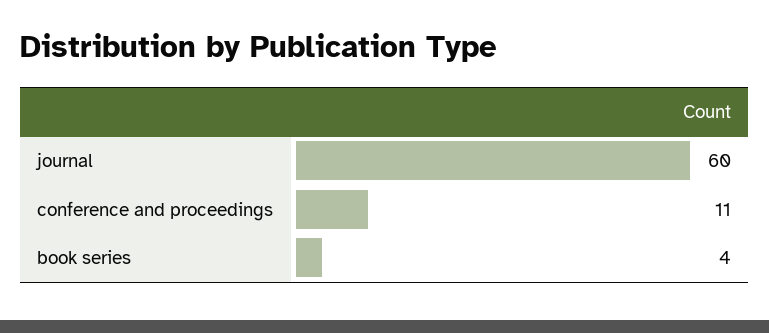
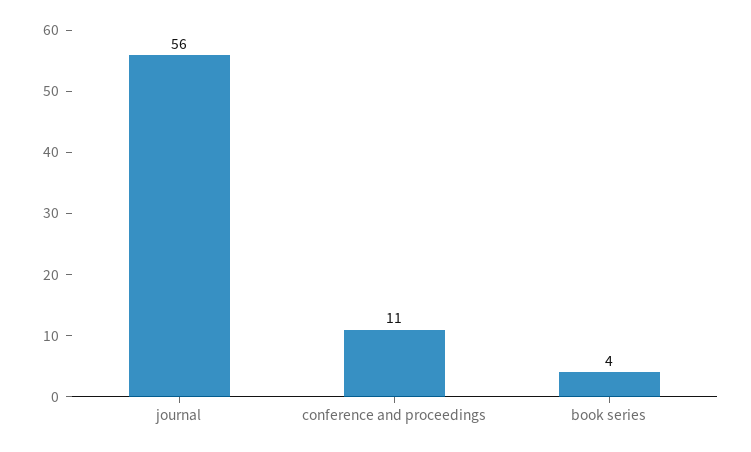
  {
-   "journal": 60,
+   "journal": 56,
    "conference and proceedings": 11,
    "book series": 4
  }

